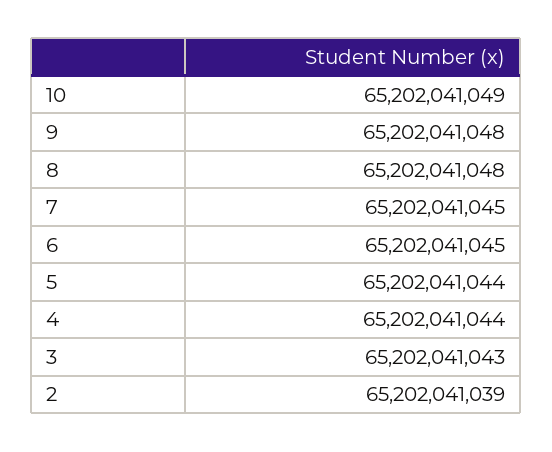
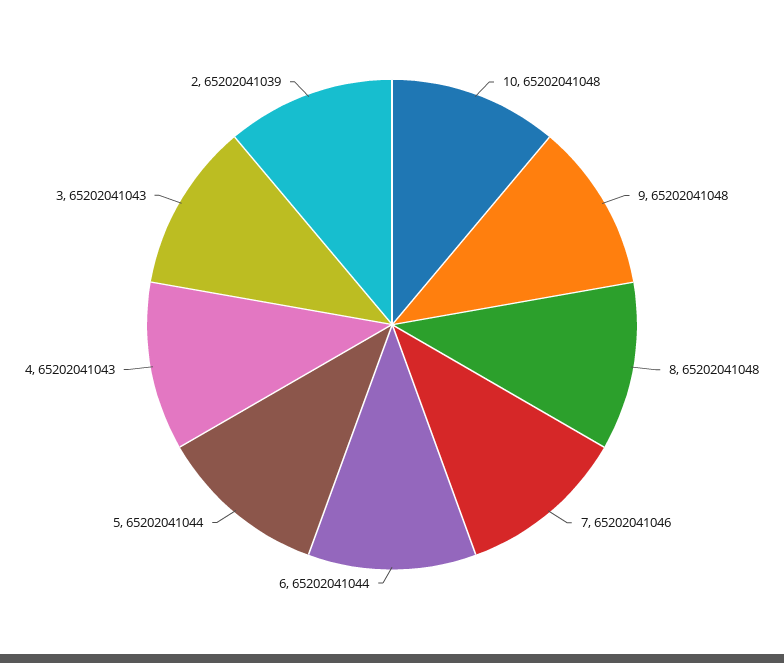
  {
-   "10": 65202041049,
+   "10": 65202041048,
    "9": 65202041048,
    "8": 65202041048,
-   "7": 65202041045,
+   "7": 65202041046,
-   "6": 65202041045,
+   "6": 65202041044,
    "5": 65202041044,
-   "4": 65202041044,
+   "4": 65202041043,
    "3": 65202041043,
    "2": 65202041039
  }

